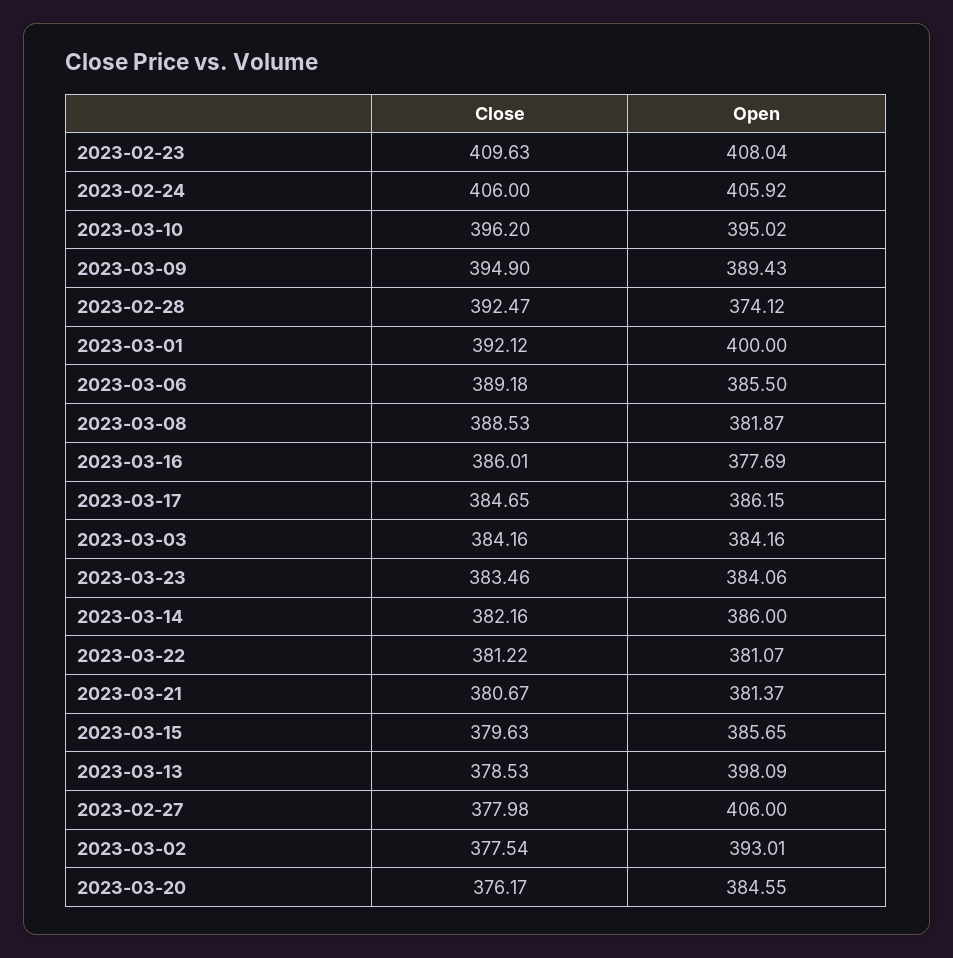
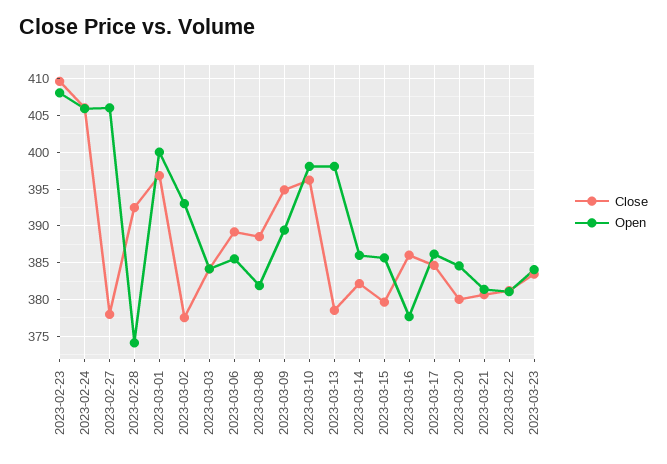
  {
    "Close": {
      "2023-02-23": 409.63,
      "2023-02-24": 406,
      "2023-03-10": 396.2,
      "2023-03-09": 394.9,
      "2023-02-28": 392.47,
-     "2023-03-01": 392.12,
+     "2023-03-01": 397,
      "2023-03-06": 389.18,
      "2023-03-08": 388.53,
      "2023-03-16": 386.01,
      "2023-03-17": 384.65,
      "2023-03-03": 384.16,
      "2023-03-23": 383.46,
      "2023-03-14": 382.16,
      "2023-03-22": 381.22,
      "2023-03-21": 380.67,
      "2023-03-15": 379.63,
      "2023-03-13": 378.53,
      "2023-02-27": 377.98,
      "2023-03-02": 377.54,
-     "2023-03-20": 376.17
+     "2023-03-20": 380
    },
    "Open": {
      "2023-02-23": 408.04,
      "2023-02-24": 405.92,
-     "2023-03-10": 395.02,
+     "2023-03-10": 398,
      "2023-03-09": 389.43,
      "2023-02-28": 374.12,
      "2023-03-01": 400,
      "2023-03-06": 385.5,
      "2023-03-08": 381.87,
      "2023-03-16": 377.69,
      "2023-03-17": 386.15,
      "2023-03-03": 384.16,
      "2023-03-23": 384.06,
      "2023-03-14": 386,
      "2023-03-22": 381.07,
      "2023-03-21": 381.37,
      "2023-03-15": 385.65,
      "2023-03-13": 398.09,
      "2023-02-27": 406,
      "2023-03-02": 393.01,
      "2023-03-20": 384.55
    }
  }

